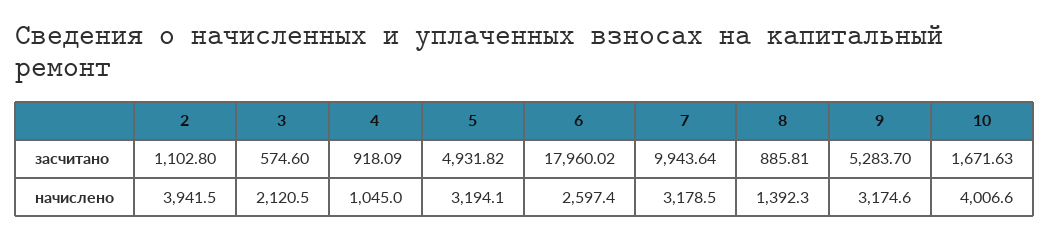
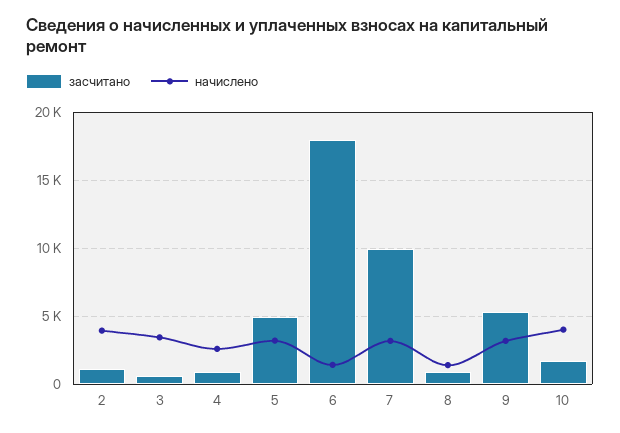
  {
    "засчитано": {
      "2": 1102.8,
      "3": 574.6,
      "4": 918.09,
      "5": 4931.82,
      "6": 17960.02,
      "7": 9943.64,
      "8": 885.81,
      "9": 5283.7,
      "10": 1671.63
    },
    "начислено": {
      "2": 3941.5,
-     "3": 2120.5,
+     "3": 3500,
-     "4": 1045,
+     "4": 2500,
      "5": 3194.1,
-     "6": 2597.4,
+     "6": 1500,
      "7": 3178.5,
      "8": 1392.3,
      "9": 3174.6,
      "10": 4006.6
    }
  }

